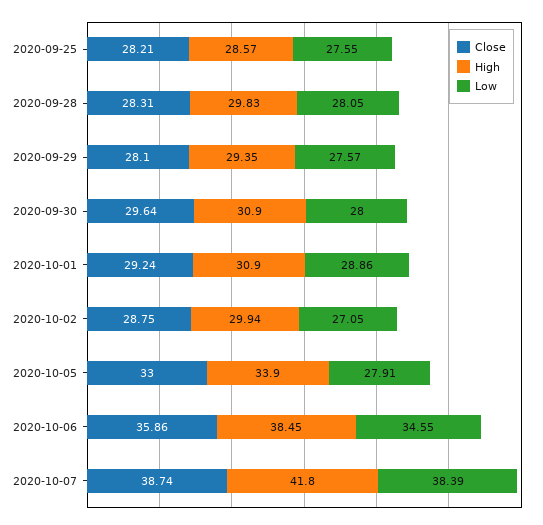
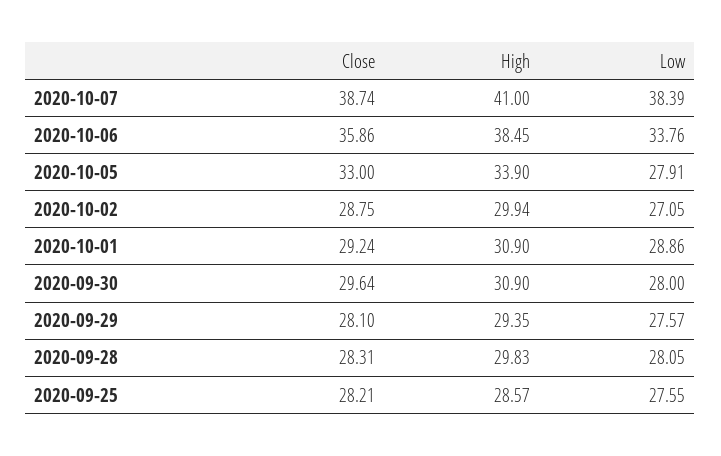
  {
    "Close": {
      "2020-09-25": 28.21,
      "2020-09-28": 28.31,
      "2020-09-29": 28.1,
      "2020-09-30": 29.64,
      "2020-10-01": 29.24,
      "2020-10-02": 28.75,
      "2020-10-05": 33,
      "2020-10-06": 35.86,
      "2020-10-07": 38.74
    },
    "High": {
      "2020-09-25": 28.57,
      "2020-09-28": 29.83,
      "2020-09-29": 29.35,
      "2020-09-30": 30.9,
      "2020-10-01": 30.9,
      "2020-10-02": 29.94,
      "2020-10-05": 33.9,
      "2020-10-06": 38.45,
-     "2020-10-07": 41.8
+     "2020-10-07": 41
    },
    "Low": {
      "2020-09-25": 27.55,
      "2020-09-28": 28.05,
      "2020-09-29": 27.57,
      "2020-09-30": 28,
      "2020-10-01": 28.86,
      "2020-10-02": 27.05,
      "2020-10-05": 27.91,
-     "2020-10-06": 34.55,
+     "2020-10-06": 33.76,
      "2020-10-07": 38.39
    }
  }

